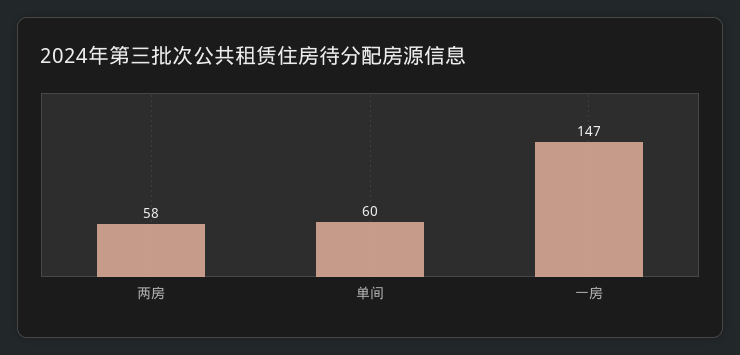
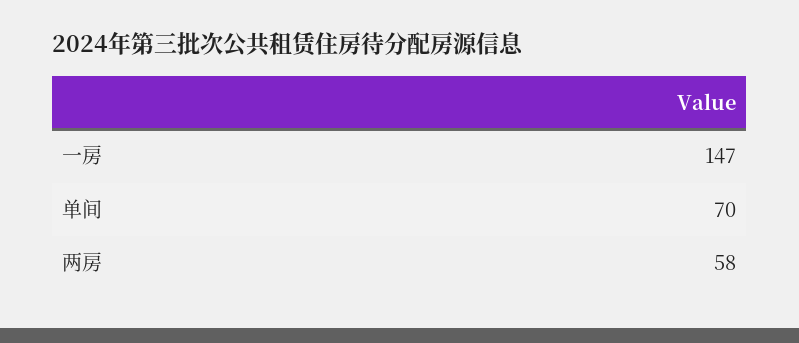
  {
    "两房": 58,
-   "单间": 60,
+   "单间": 70,
    "一房": 147
  }

